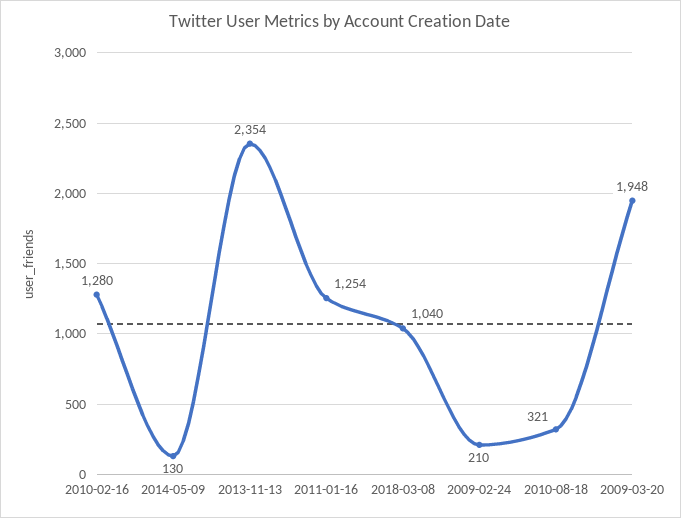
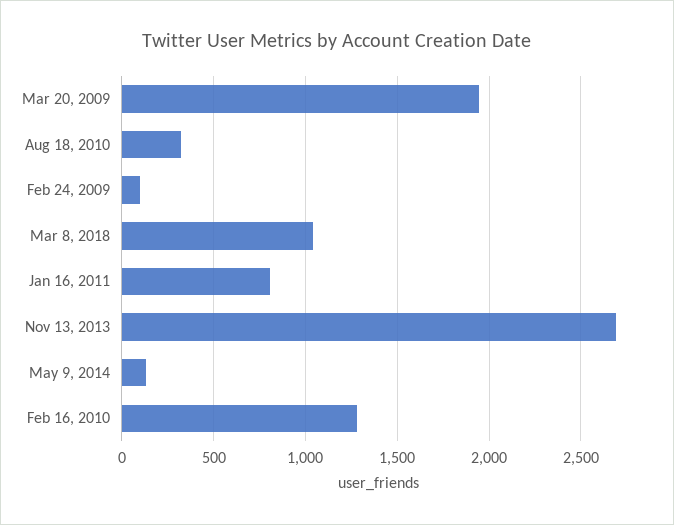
  {
    "2010-02-16": 1280,
    "2014-05-09": 130,
-   "2013-11-13": 2354,
+   "2013-11-13": 2700,
-   "2011-01-16": 1254,
+   "2011-01-16": 800,
    "2018-03-08": 1040,
-   "2009-02-24": 210,
+   "2009-02-24": 100,
    "2010-08-18": 321,
    "2009-03-20": 1948
  }

